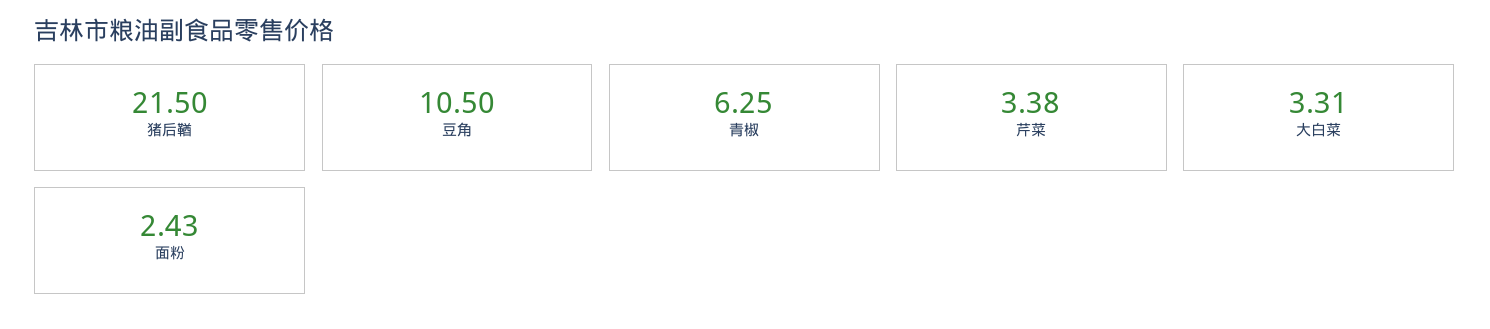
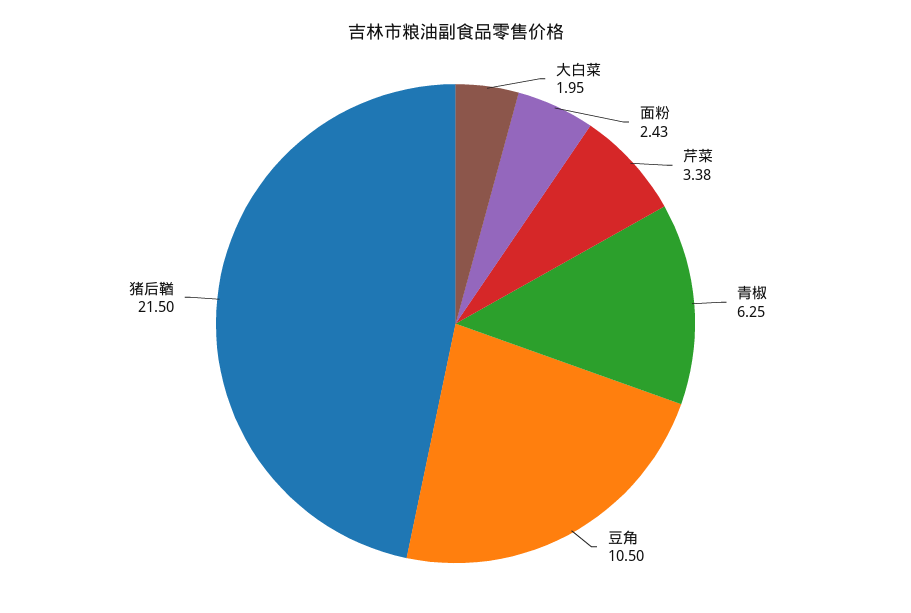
  {
    "猪后鞧": 21.5,
    "豆角": 10.5,
    "青椒": 6.25,
    "芹菜": 3.38,
-   "大白菜": 3.31,
+   "大白菜": 1.95,
    "面粉": 2.43
  }

